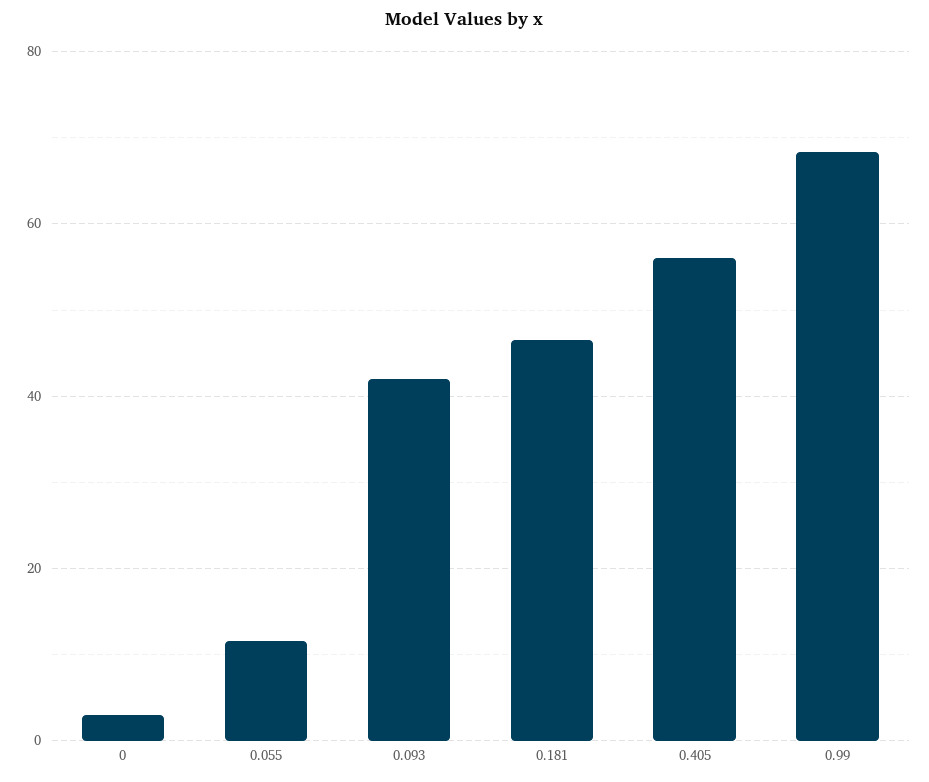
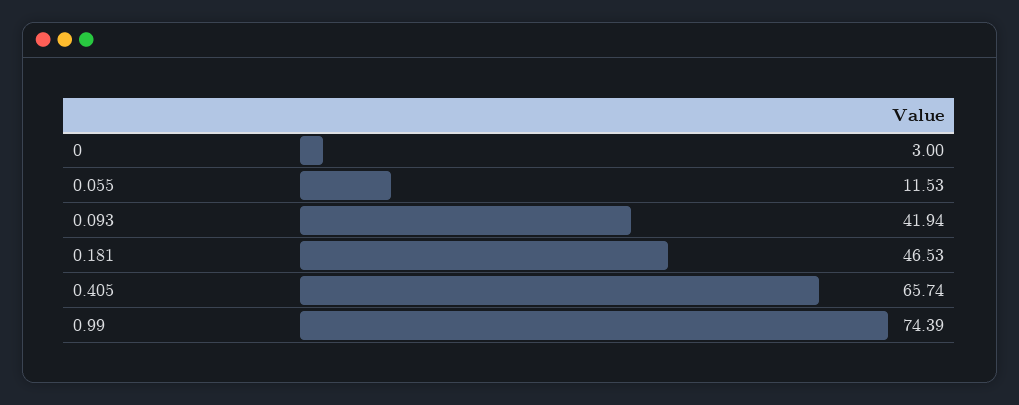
  {
    "0": 3,
    "0.055": 11.53,
    "0.093": 41.94,
    "0.181": 46.53,
-   "0.405": 56,
+   "0.405": 65.74,
-   "0.99": 68
+   "0.99": 74.39
  }

